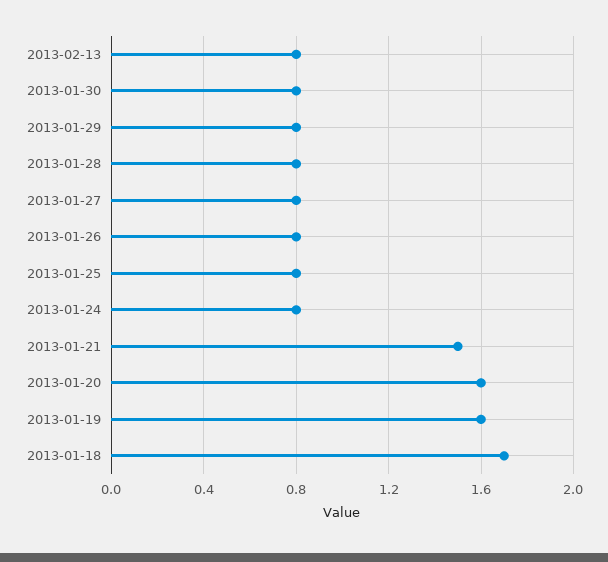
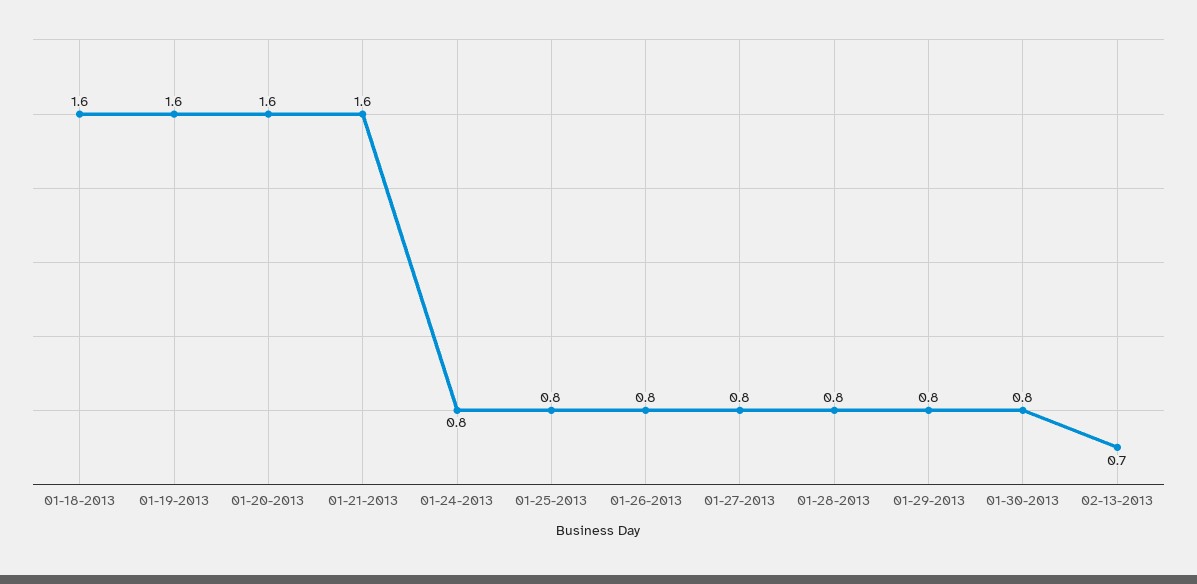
  {
-   "2013-02-13": 0.8,
+   "2013-02-13": 0.7,
    "2013-01-30": 0.8,
    "2013-01-29": 0.8,
    "2013-01-28": 0.8,
    "2013-01-27": 0.8,
    "2013-01-26": 0.8,
    "2013-01-25": 0.8,
    "2013-01-24": 0.8,
-   "2013-01-21": 1.5,
+   "2013-01-21": 1.6,
    "2013-01-20": 1.6,
    "2013-01-19": 1.6,
-   "2013-01-18": 1.7
+   "2013-01-18": 1.6
  }

